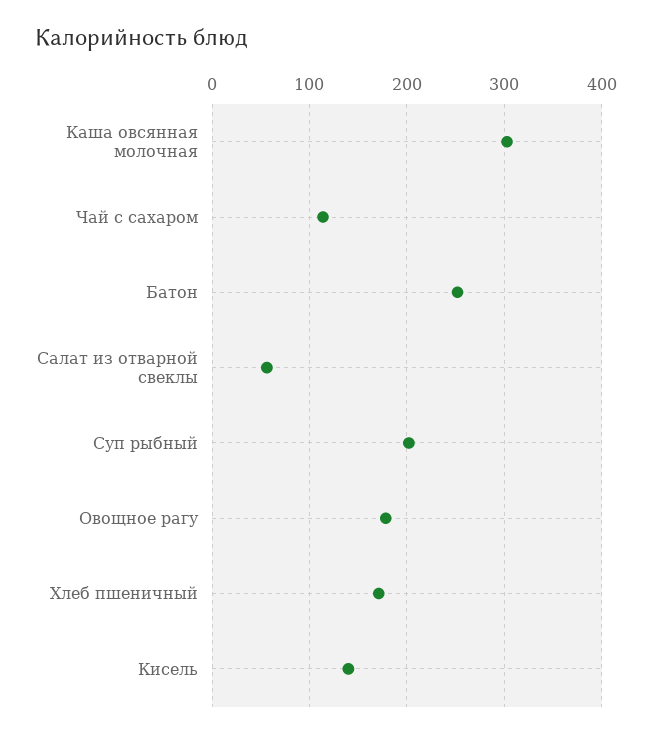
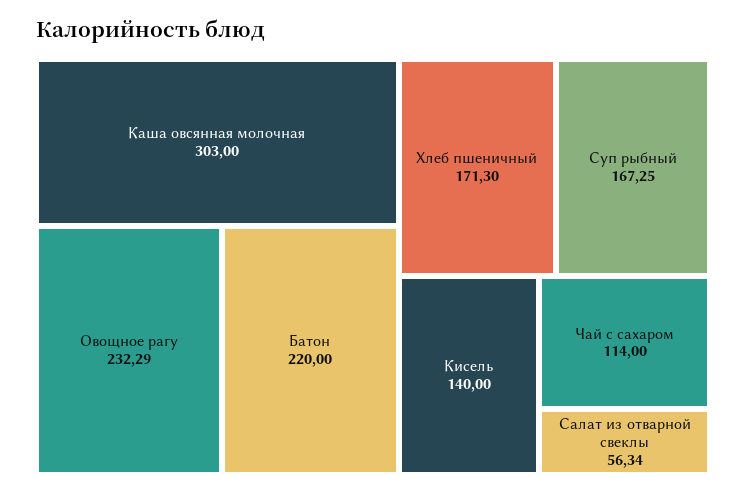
  {
    "Каша овсянная молочная": 303,
    "Чай с сахаром": 114,
-   "Батон": 250,
+   "Батон": 220,
    "Салат из отварной свеклы": 56.34,
-   "Суп рыбный": 200,
+   "Суп рыбный": 167.25,
-   "Овощное рагу": 180,
+   "Овощное рагу": 232.29,
    "Хлеб пшеничный": 171.3,
    "Кисель": 140
  }

